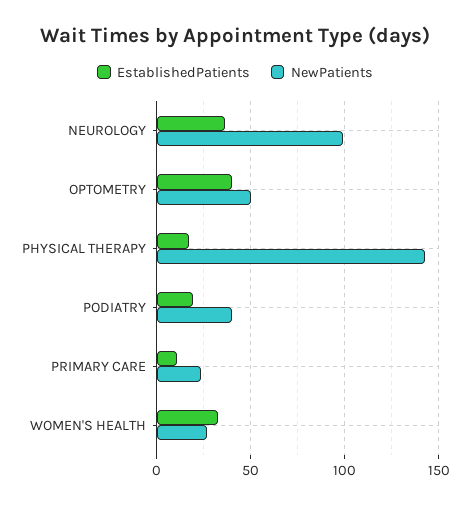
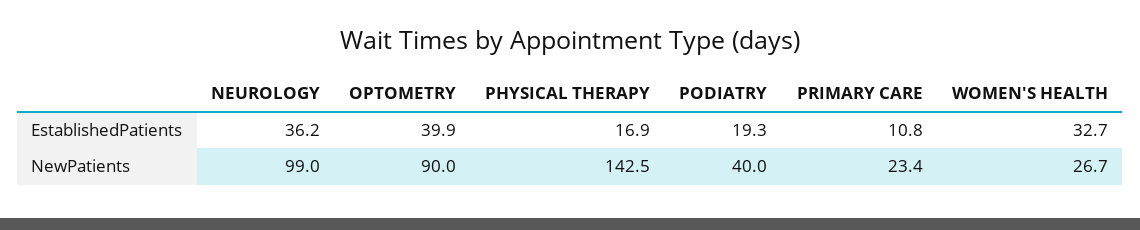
  {
    "EstablishedPatients": {
      "NEUROLOGY": 36.2,
      "OPTOMETRY": 39.9,
      "PHYSICAL THERAPY": 16.9,
      "PODIATRY": 19.3,
      "PRIMARY CARE": 10.8,
      "WOMEN'S HEALTH": 32.7
    },
    "NewPatients": {
      "NEUROLOGY": 99,
-     "OPTOMETRY": 50,
+     "OPTOMETRY": 90,
      "PHYSICAL THERAPY": 142.5,
      "PODIATRY": 40,
      "PRIMARY CARE": 23.4,
      "WOMEN'S HEALTH": 26.7
    }
  }

